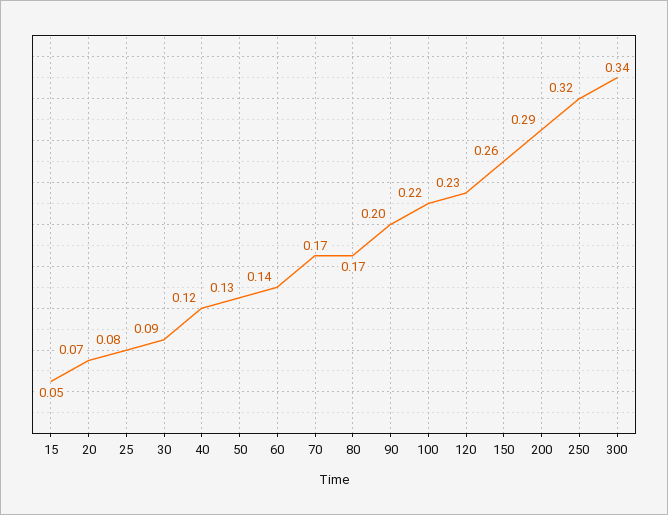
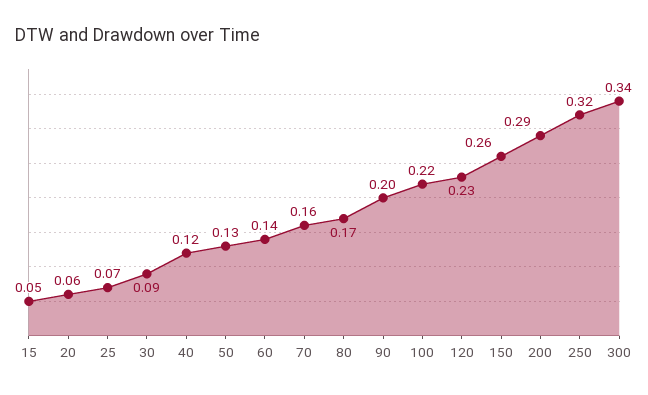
  {
    "15": 0.05,
-   "20": 0.07,
+   "20": 0.06,
-   "25": 0.08,
+   "25": 0.07,
    "30": 0.09,
    "40": 0.12,
    "50": 0.13,
    "60": 0.14,
-   "70": 0.17,
+   "70": 0.16,
    "80": 0.17,
    "90": 0.2,
    "100": 0.22,
    "120": 0.23,
    "150": 0.26,
    "200": 0.29,
    "250": 0.32,
    "300": 0.34
  }

